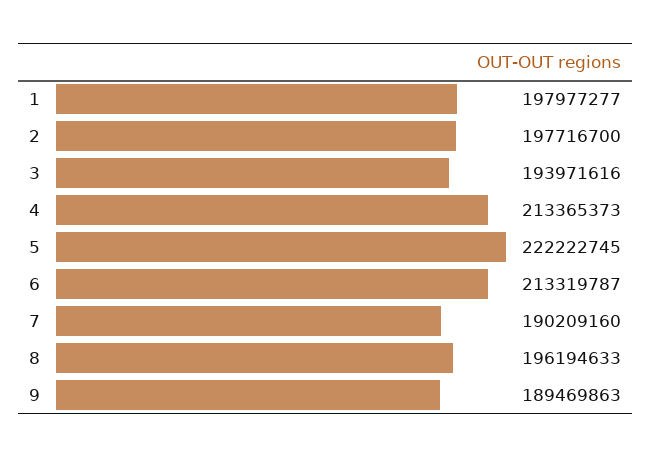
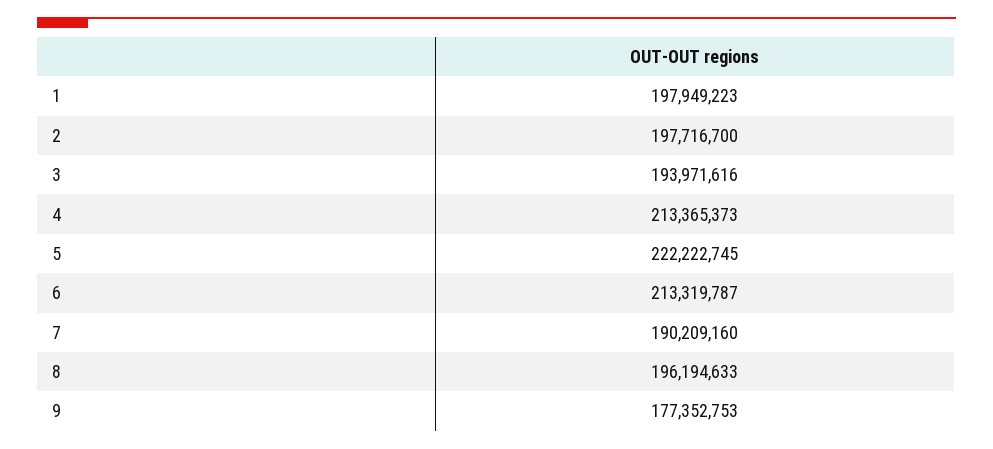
  {
-   "1": 197977277,
+   "1": 197949223,
    "2": 197716700,
    "3": 193971616,
    "4": 213365373,
    "5": 222222745,
    "6": 213319787,
    "7": 190209160,
    "8": 196194633,
-   "9": 189469863
+   "9": 177352753
  }

